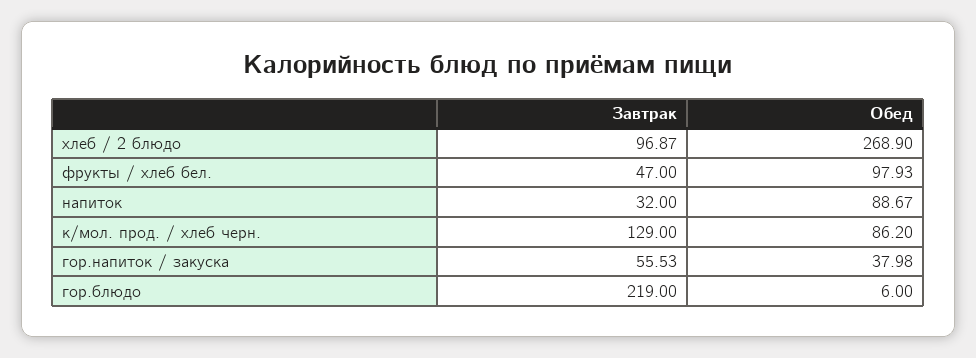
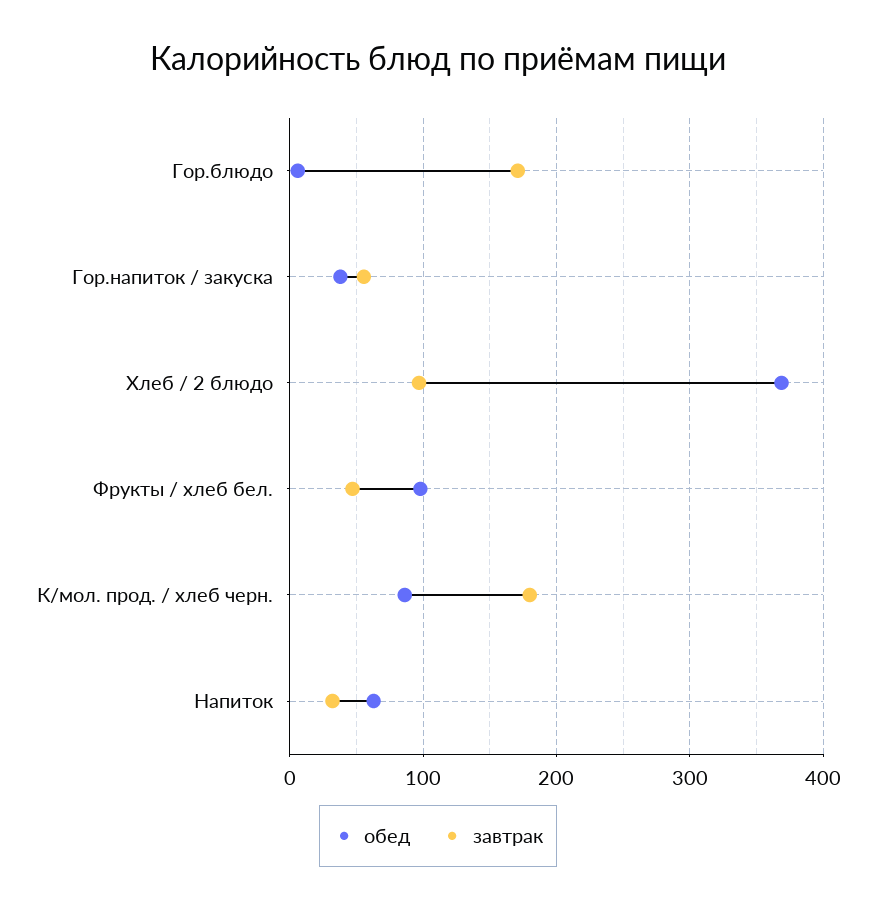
  {
    "Завтрак": {
      "хлеб / 2 блюдо": 96.87,
      "фрукты / хлеб бел.": 47,
      "напиток": 32,
-     "к/мол. прод. / хлеб черн.": 129,
+     "к/мол. прод. / хлеб черн.": 180,
      "гор.напиток / закуска": 55.53,
-     "гор.блюдо": 219
+     "гор.блюдо": 170
    },
    "Обед": {
-     "хлеб / 2 блюдо": 268.9,
+     "хлеб / 2 блюдо": 370,
      "фрукты / хлеб бел.": 97.93,
-     "напиток": 88.67,
+     "напиток": 60,
      "к/мол. прод. / хлеб черн.": 86.2,
      "гор.напиток / закуска": 37.98,
      "гор.блюдо": 6
    }
  }

